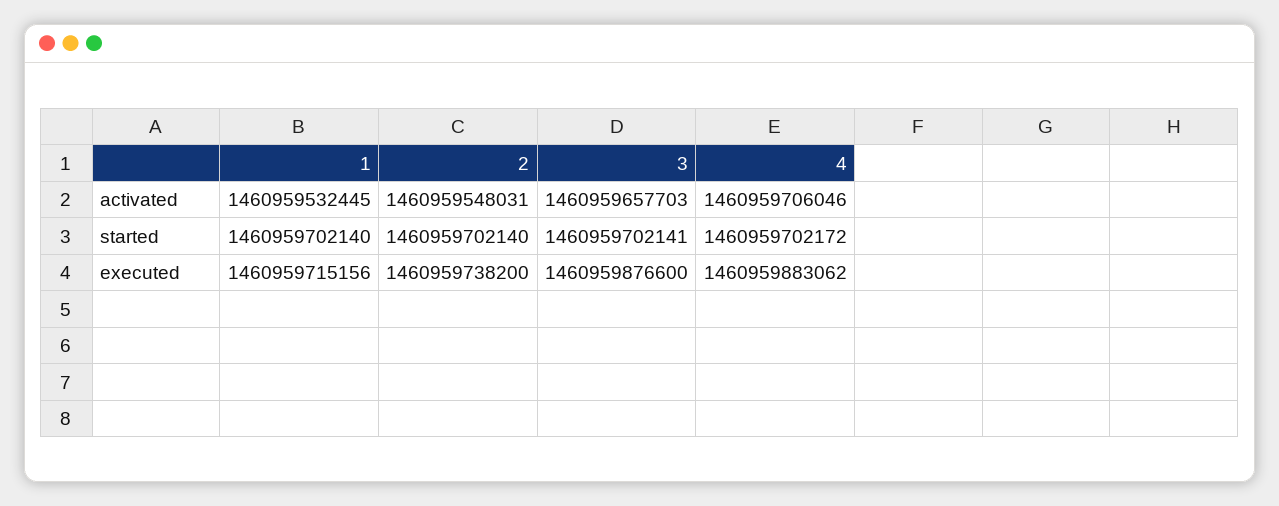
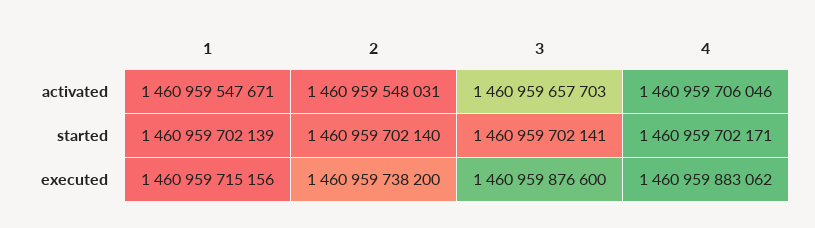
  {
    "1": {
-     "activated": 1460959532445,
+     "activated": 1460959547671,
-     "started": 1460959702140,
+     "started": 1460959702139,
      "executed": 1460959715156
    },
    "2": {
      "activated": 1460959548031,
      "started": 1460959702140,
      "executed": 1460959738200
    },
    "3": {
      "activated": 1460959657703,
      "started": 1460959702141,
      "executed": 1460959876600
    },
    "4": {
      "activated": 1460959706046,
-     "started": 1460959702172,
+     "started": 1460959702171,
      "executed": 1460959883062
    }
  }

